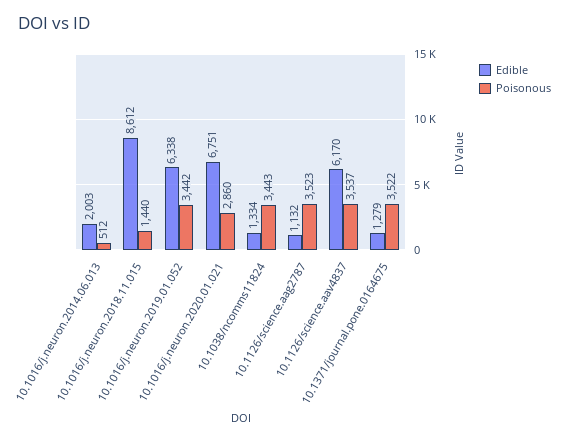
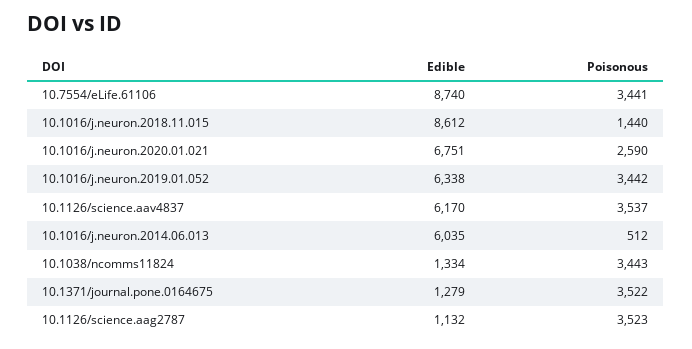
  {
    "Edible": {
-     "10.1016/j.neuron.2014.06.013": 2003,
+     "10.1016/j.neuron.2014.06.013": 6035,
      "10.1016/j.neuron.2018.11.015": 8612,
      "10.1016/j.neuron.2019.01.052": 6338,
      "10.1016/j.neuron.2020.01.021": 6751,
      "10.1038/ncomms11824": 1334,
      "10.1126/science.aag2787": 1132,
      "10.1126/science.aav4837": 6170,
-     "10.1371/journal.pone.0164675": 1279
+     "10.1371/journal.pone.0164675": 1279,
+     "10.7554/eLife.61106": 8740
    },
    "Poisonous": {
      "10.1016/j.neuron.2014.06.013": 512,
      "10.1016/j.neuron.2018.11.015": 1440,
      "10.1016/j.neuron.2019.01.052": 3442,
-     "10.1016/j.neuron.2020.01.021": 2860,
+     "10.1016/j.neuron.2020.01.021": 2590,
      "10.1038/ncomms11824": 3443,
      "10.1126/science.aag2787": 3523,
      "10.1126/science.aav4837": 3537,
-     "10.1371/journal.pone.0164675": 3522
+     "10.1371/journal.pone.0164675": 3522,
+     "10.7554/eLife.61106": 3441
    }
  }

